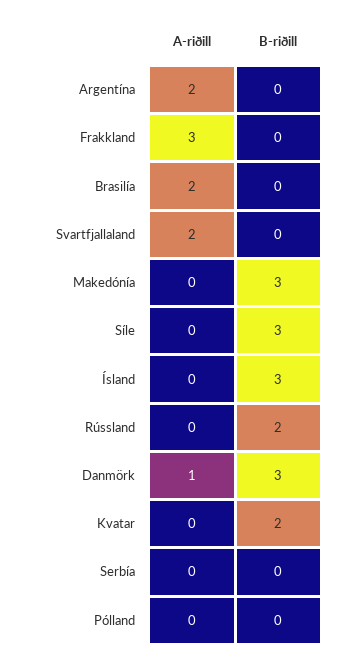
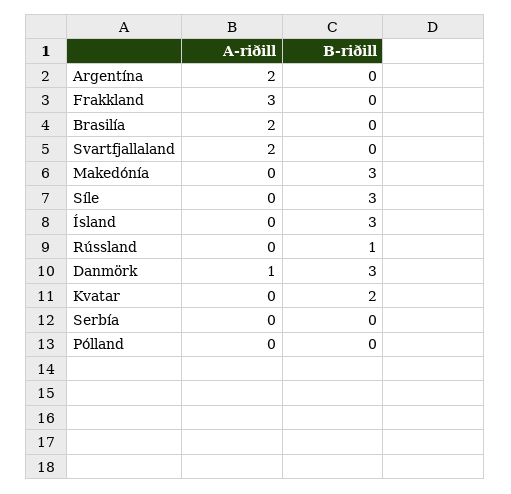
  {
    "A-riðill": {
      "Argentína": 2,
      "Frakkland": 3,
      "Brasilía": 2,
      "Svartfjallaland": 2,
      "Makedónía": 0,
      "Síle": 0,
      "Ísland": 0,
      "Rússland": 0,
      "Danmörk": 1,
      "Kvatar": 0,
      "Serbía": 0,
      "Pólland": 0
    },
    "B-riðill": {
      "Argentína": 0,
      "Frakkland": 0,
      "Brasilía": 0,
      "Svartfjallaland": 0,
      "Makedónía": 3,
      "Síle": 3,
      "Ísland": 3,
-     "Rússland": 2,
+     "Rússland": 1,
      "Danmörk": 3,
      "Kvatar": 2,
      "Serbía": 0,
      "Pólland": 0
    }
  }

